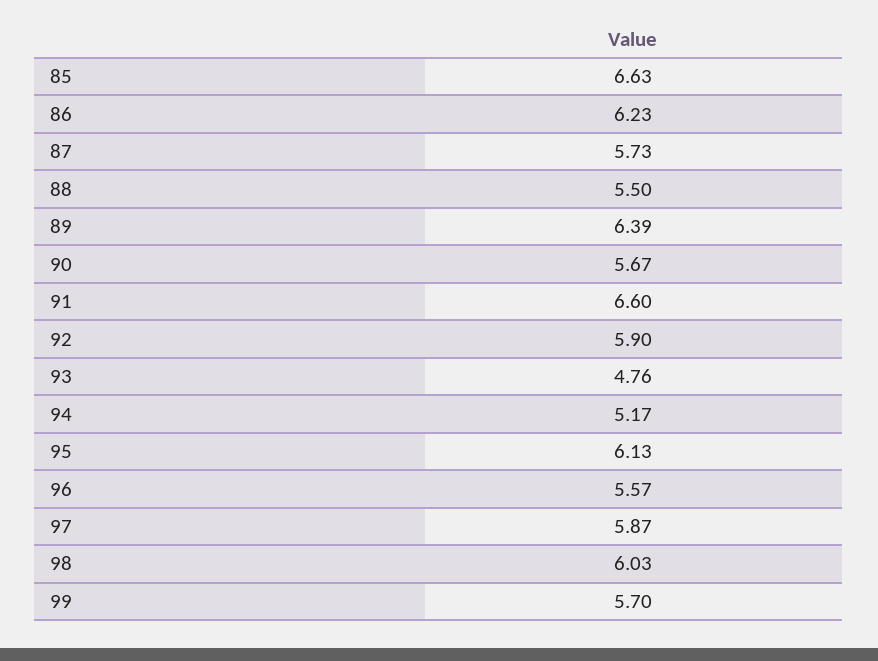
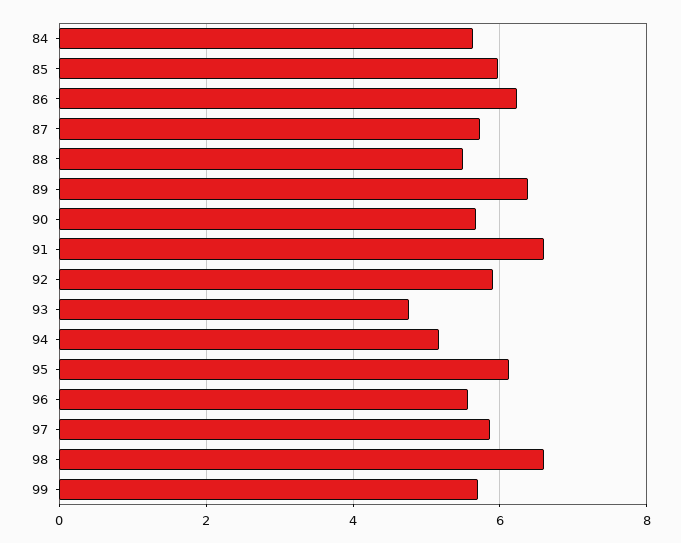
  {
-   "85": 6.63,
+   "85": 6,
    "86": 6.23,
    "87": 5.73,
    "88": 5.5,
    "89": 6.39,
    "90": 5.67,
    "91": 6.6,
    "92": 5.9,
    "93": 4.76,
    "94": 5.17,
    "95": 6.13,
    "96": 5.57,
    "97": 5.87,
-   "98": 6.03,
+   "98": 6.6,
-   "99": 5.7
+   "99": 5.7,
+   "84": 5.6
  }

